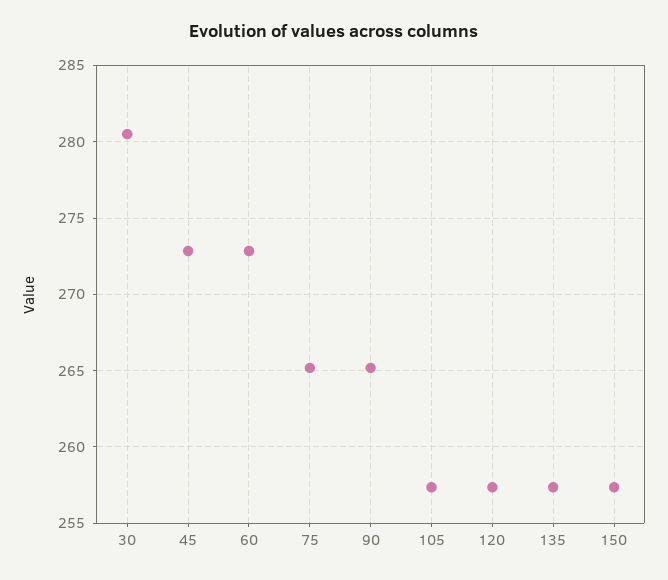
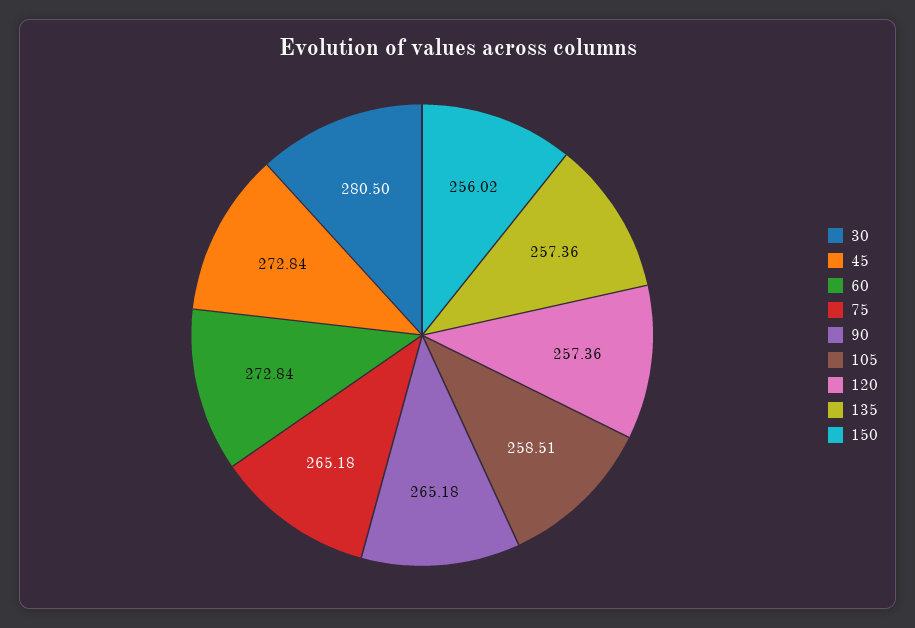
  {
    "30": 280.5,
    "45": 272.84,
    "60": 272.84,
    "75": 265.18,
    "90": 265.18,
-   "105": 257.5,
+   "105": 258.51,
    "120": 257.36,
    "135": 257.36,
-   "150": 257.5
+   "150": 256.02
  }

